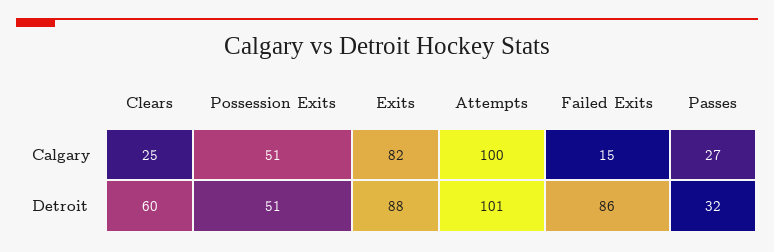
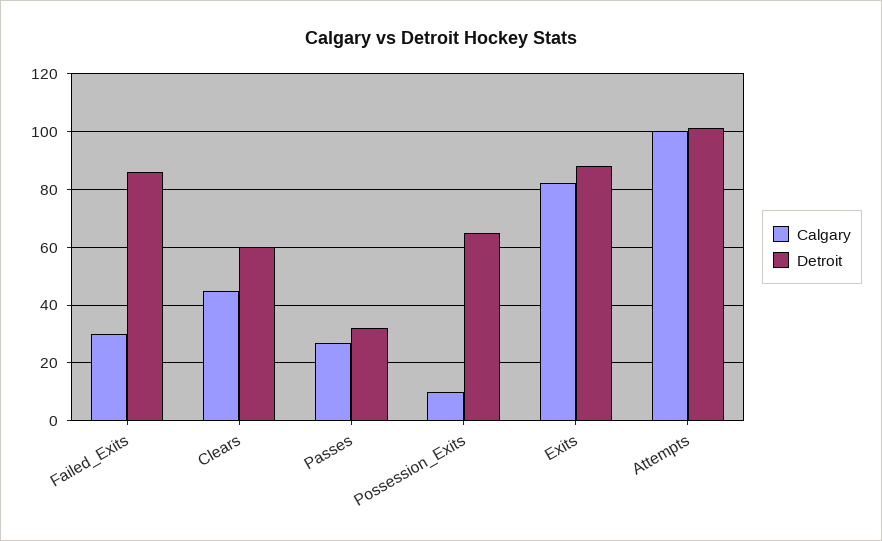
  {
    "Calgary": {
-     "Clears": 25,
+     "Clears": 45,
-     "Possession Exits": 51,
+     "Possession Exits": 10,
      "Exits": 82,
      "Attempts": 100,
-     "Failed Exits": 15,
+     "Failed Exits": 30,
      "Passes": 27
    },
    "Detroit": {
      "Clears": 60,
-     "Possession Exits": 51,
+     "Possession Exits": 65,
      "Exits": 88,
      "Attempts": 101,
      "Failed Exits": 86,
      "Passes": 32
    }
  }

